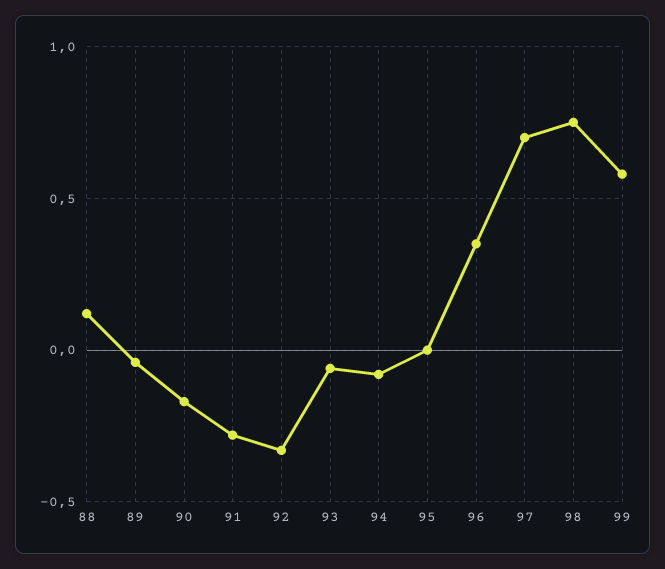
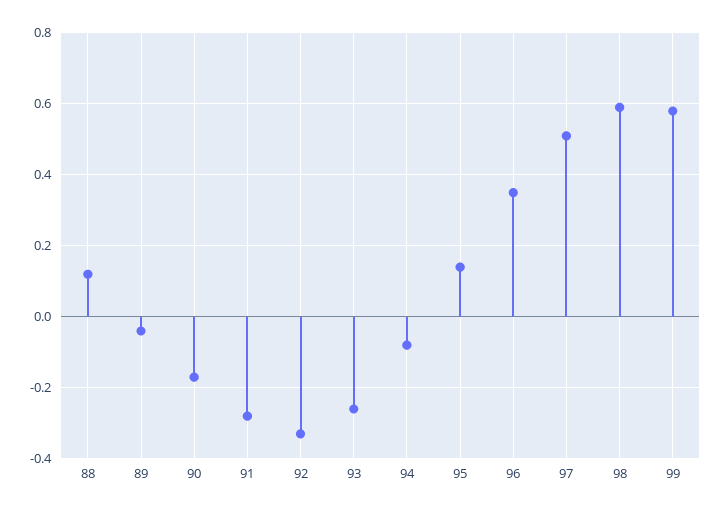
  {
    "88": 0.1,
    "89": -0.05,
    "90": -0.15,
    "91": -0.3,
    "92": -0.35,
-   "93": -0.05,
+   "93": -0.25,
    "94": -0.1,
-   "95": 0,
+   "95": 0.15,
    "96": 0.35,
-   "97": 0.7,
+   "97": 0.5,
-   "98": 0.75,
+   "98": 0.6,
    "99": 0.6
  }

